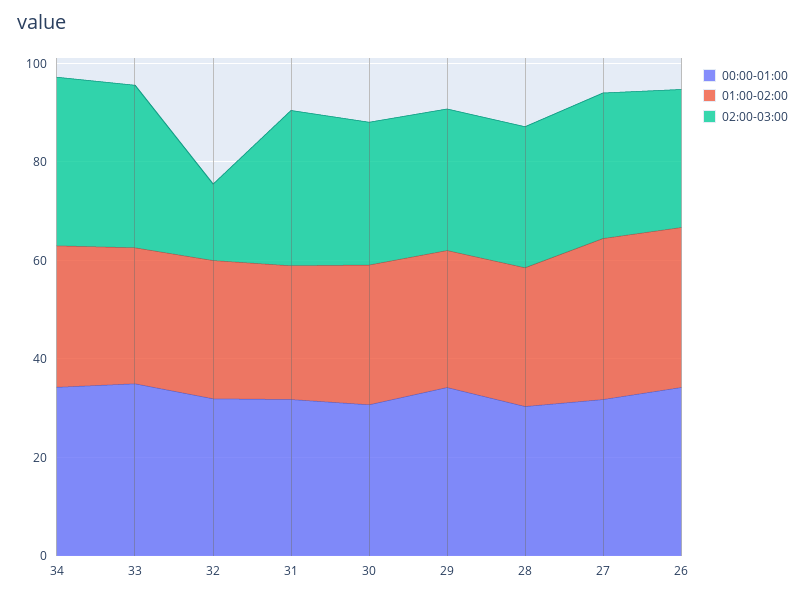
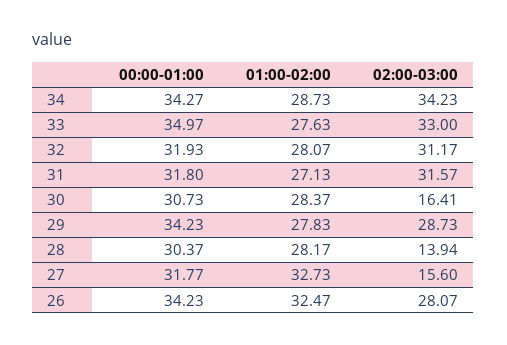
  {
    "00:00-01:00": {
      "34": 34.27,
      "33": 34.97,
      "32": 31.93,
      "31": 31.8,
      "30": 30.73,
      "29": 34.23,
      "28": 30.37,
      "27": 31.77,
      "26": 34.23
    },
    "01:00-02:00": {
      "34": 28.73,
      "33": 27.63,
      "32": 28.07,
      "31": 27.13,
      "30": 28.37,
      "29": 27.83,
      "28": 28.17,
      "27": 32.73,
      "26": 32.47
    },
    "02:00-03:00": {
      "34": 34.23,
      "33": 33,
-     "32": 15,
+     "32": 31.17,
      "31": 31.57,
-     "30": 30,
+     "30": 16.41,
      "29": 28.73,
-     "28": 30,
+     "28": 13.94,
-     "27": 30,
+     "27": 15.6,
      "26": 28.07
    }
  }

